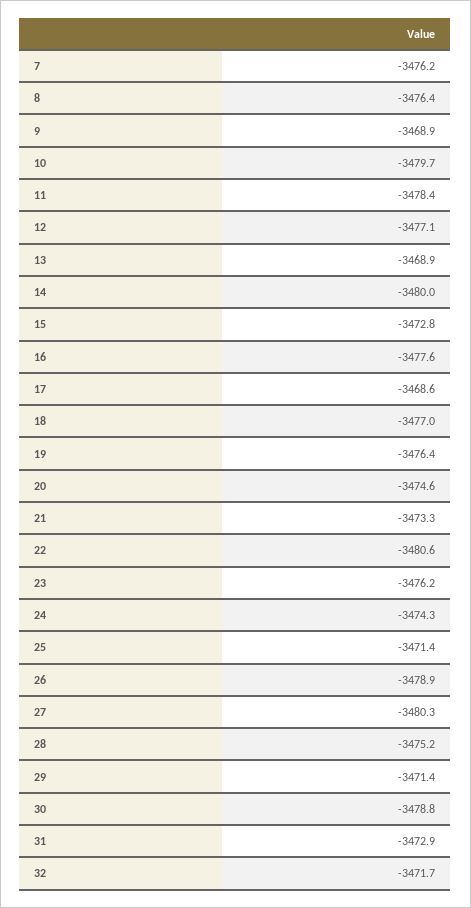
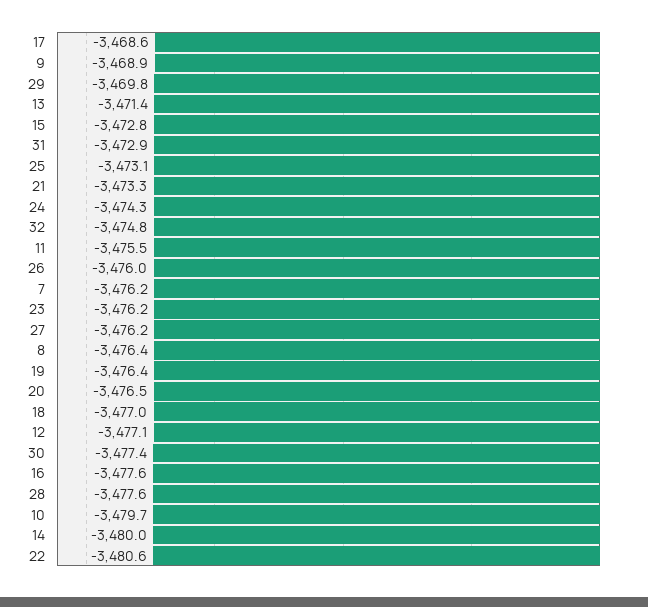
  {
    "7": -3476.2,
    "8": -3476.4,
    "9": -3468.9,
    "10": -3479.7,
-   "11": -3478.4,
+   "11": -3475.5,
    "12": -3477.1,
-   "13": -3468.9,
+   "13": -3471.4,
    "14": -3480,
    "15": -3472.8,
    "16": -3477.6,
    "17": -3468.6,
    "18": -3477,
    "19": -3476.4,
-   "20": -3474.6,
+   "20": -3476.5,
    "21": -3473.3,
    "22": -3480.6,
    "23": -3476.2,
    "24": -3474.3,
-   "25": -3471.4,
+   "25": -3473.1,
-   "26": -3478.9,
+   "26": -3476,
-   "27": -3480.3,
+   "27": -3476.2,
-   "28": -3475.2,
+   "28": -3477.6,
-   "29": -3471.4,
+   "29": -3469.8,
-   "30": -3478.8,
+   "30": -3477.4,
    "31": -3472.9,
-   "32": -3471.7
+   "32": -3474.8
  }

